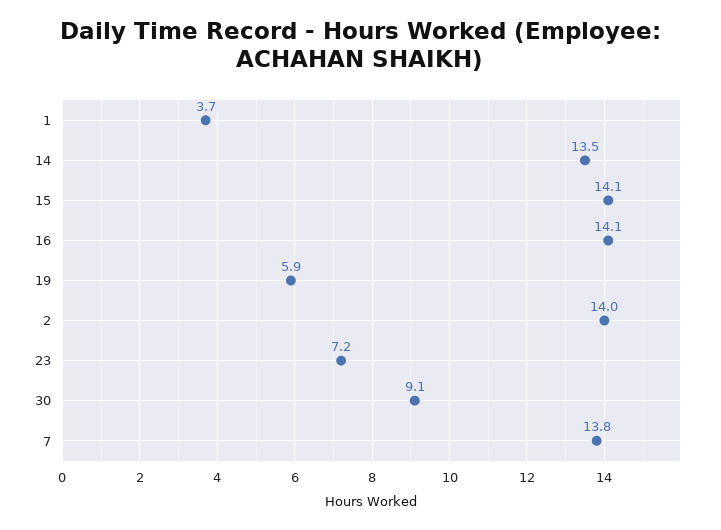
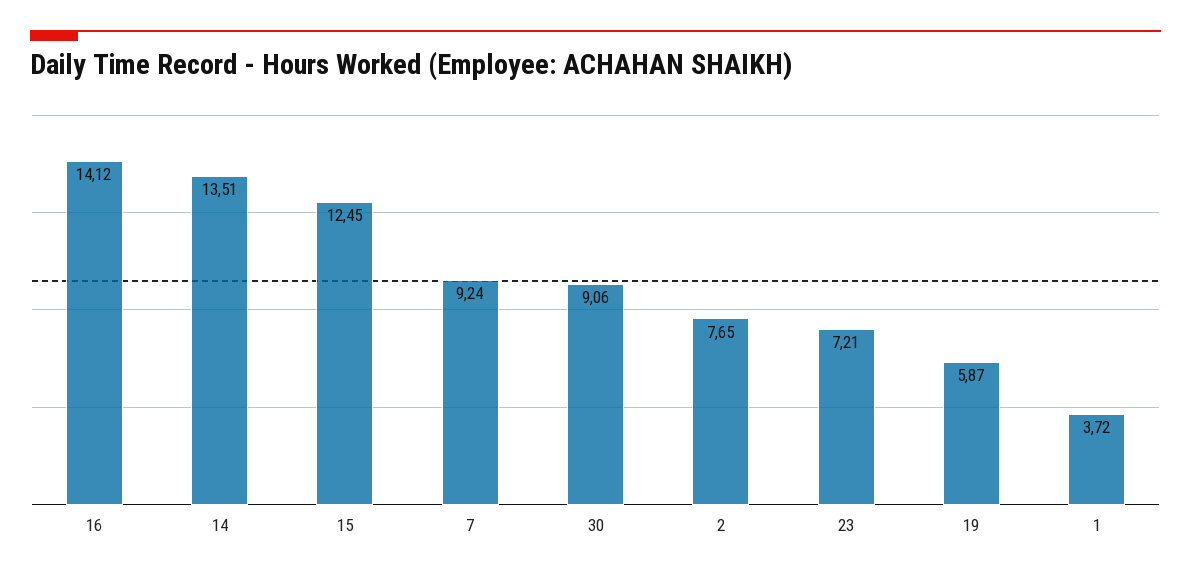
  {
    "1": 3.72,
    "14": 13.51,
-   "15": 14.1,
+   "15": 12.45,
    "16": 14.12,
    "19": 5.87,
-   "2": 14,
+   "2": 7.65,
    "23": 7.21,
    "30": 9.06,
-   "7": 13.8
+   "7": 9.24
  }

